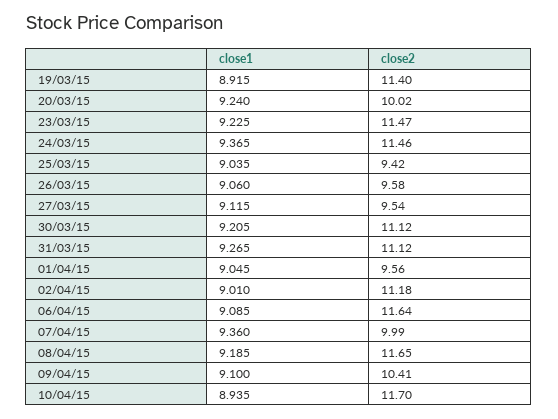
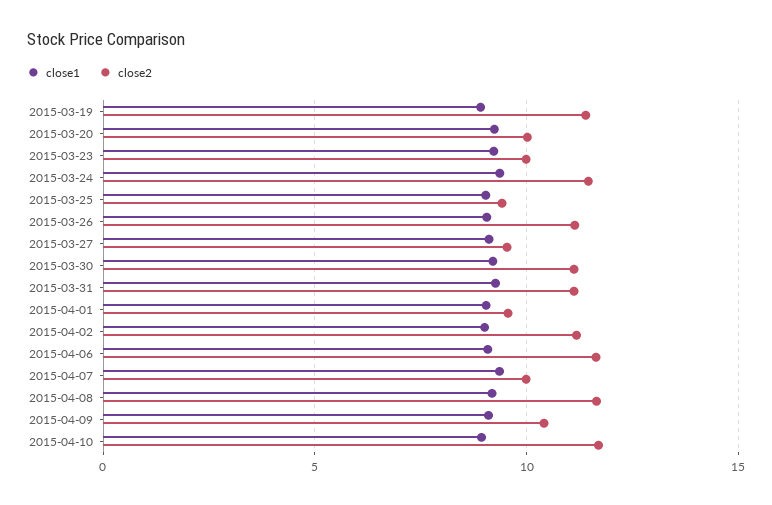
  {
    "close1": {
      "19/03/15": 8.915,
      "20/03/15": 9.24,
      "23/03/15": 9.225,
      "24/03/15": 9.365,
      "25/03/15": 9.035,
      "26/03/15": 9.06,
      "27/03/15": 9.115,
      "30/03/15": 9.205,
      "31/03/15": 9.265,
      "01/04/15": 9.045,
      "02/04/15": 9.01,
      "06/04/15": 9.085,
      "07/04/15": 9.36,
      "08/04/15": 9.185,
      "09/04/15": 9.1,
      "10/04/15": 8.935
    },
    "close2": {
      "19/03/15": 11.4,
      "20/03/15": 10.02,
-     "23/03/15": 11.47,
+     "23/03/15": 10,
      "24/03/15": 11.46,
      "25/03/15": 9.42,
-     "26/03/15": 9.58,
+     "26/03/15": 11,
      "27/03/15": 9.54,
      "30/03/15": 11.12,
      "31/03/15": 11.12,
      "01/04/15": 9.56,
      "02/04/15": 11.18,
      "06/04/15": 11.64,
      "07/04/15": 9.99,
      "08/04/15": 11.65,
      "09/04/15": 10.41,
      "10/04/15": 11.7
    }
  }

